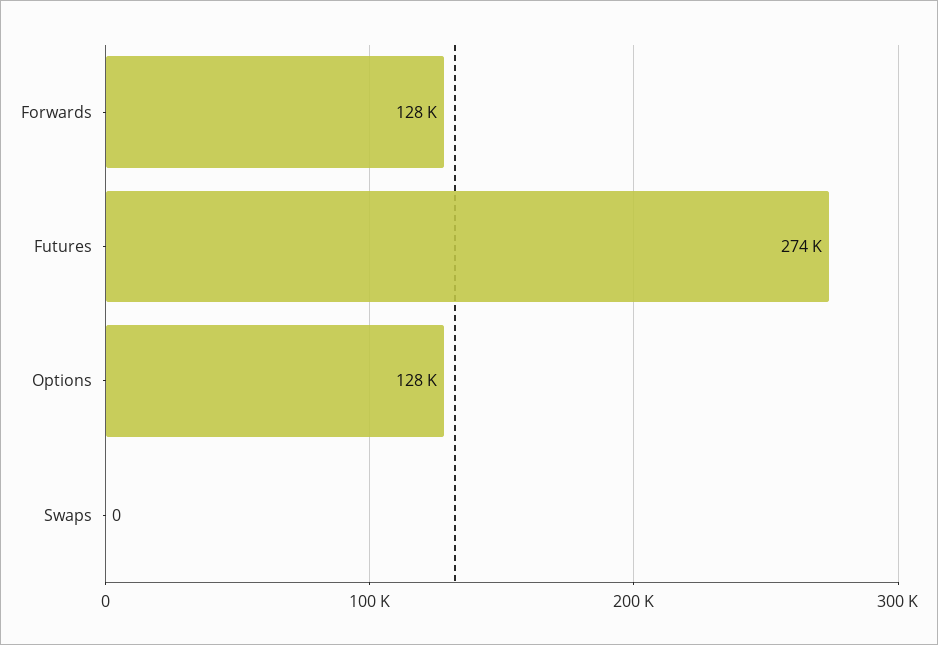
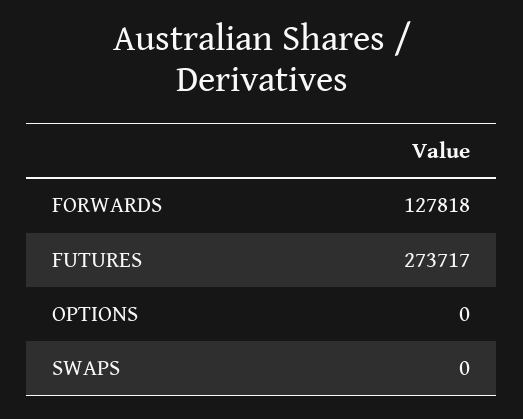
  {
    "Forwards": 127818,
    "Futures": 273717,
-   "Options": 128000,
+   "Options": 0,
    "Swaps": 0
  }

